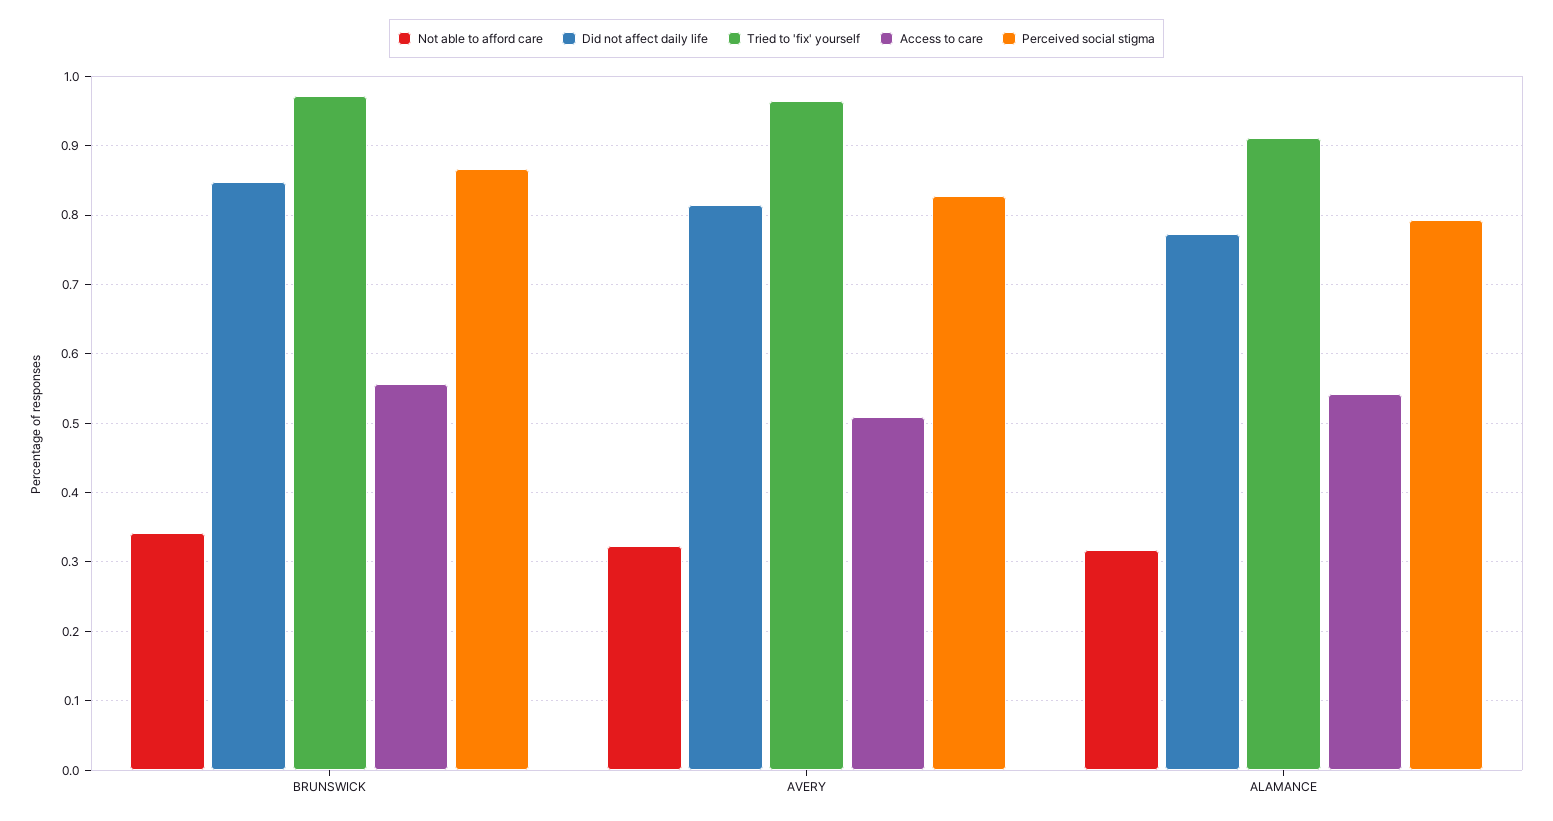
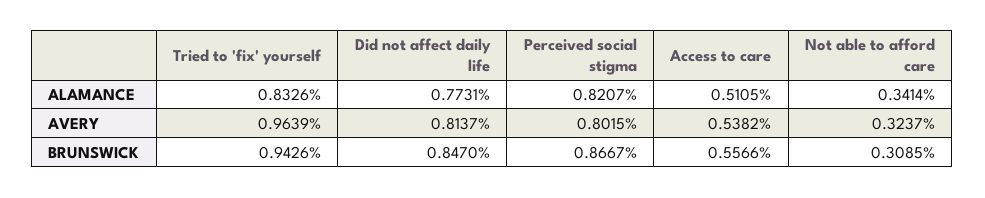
  {
    "Not able to afford care": {
-     "BRUNSWICK": 0.34,
+     "BRUNSWICK": 0.3085,
      "AVERY": 0.3237,
-     "ALAMANCE": 0.32
+     "ALAMANCE": 0.3414
    },
    "Did not affect daily life": {
      "BRUNSWICK": 0.847,
      "AVERY": 0.8137,
      "ALAMANCE": 0.7731
    },
    "Tried to 'fix' yourself": {
-     "BRUNSWICK": 0.97,
+     "BRUNSWICK": 0.9426,
      "AVERY": 0.9639,
-     "ALAMANCE": 0.91
+     "ALAMANCE": 0.8326
    },
    "Access to care": {
      "BRUNSWICK": 0.5566,
-     "AVERY": 0.51,
+     "AVERY": 0.5382,
-     "ALAMANCE": 0.54
+     "ALAMANCE": 0.5105
    },
    "Perceived social stigma": {
      "BRUNSWICK": 0.8667,
-     "AVERY": 0.83,
+     "AVERY": 0.8015,
-     "ALAMANCE": 0.79
+     "ALAMANCE": 0.8207
    }
  }

